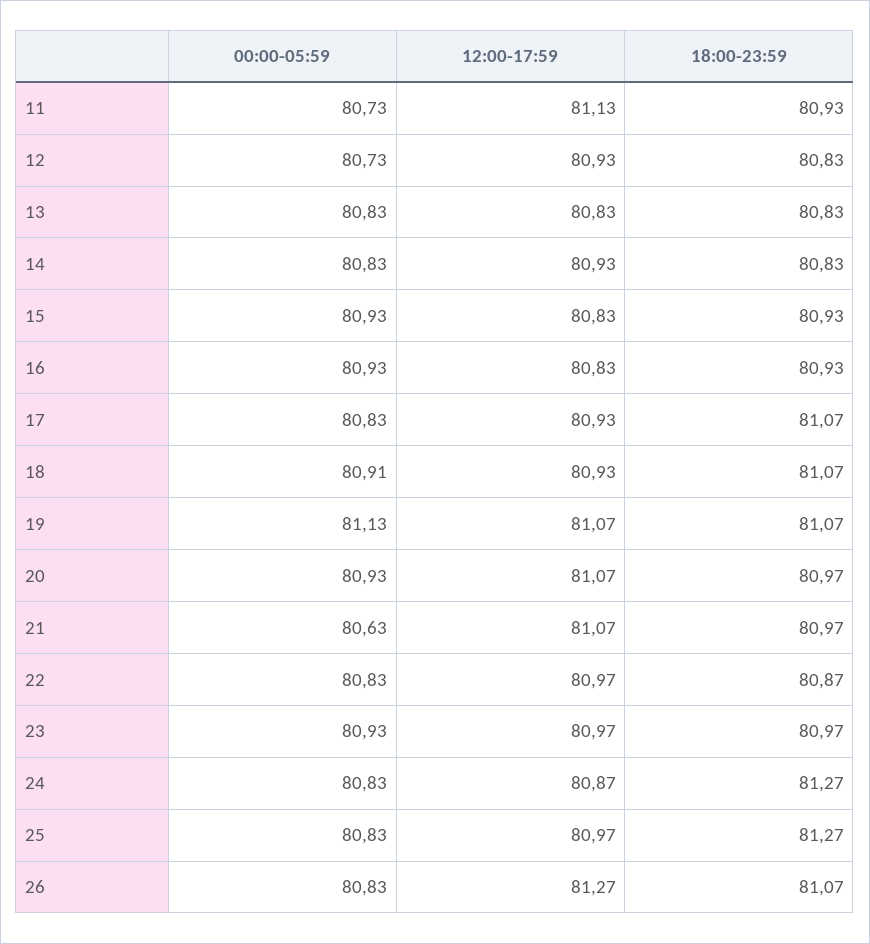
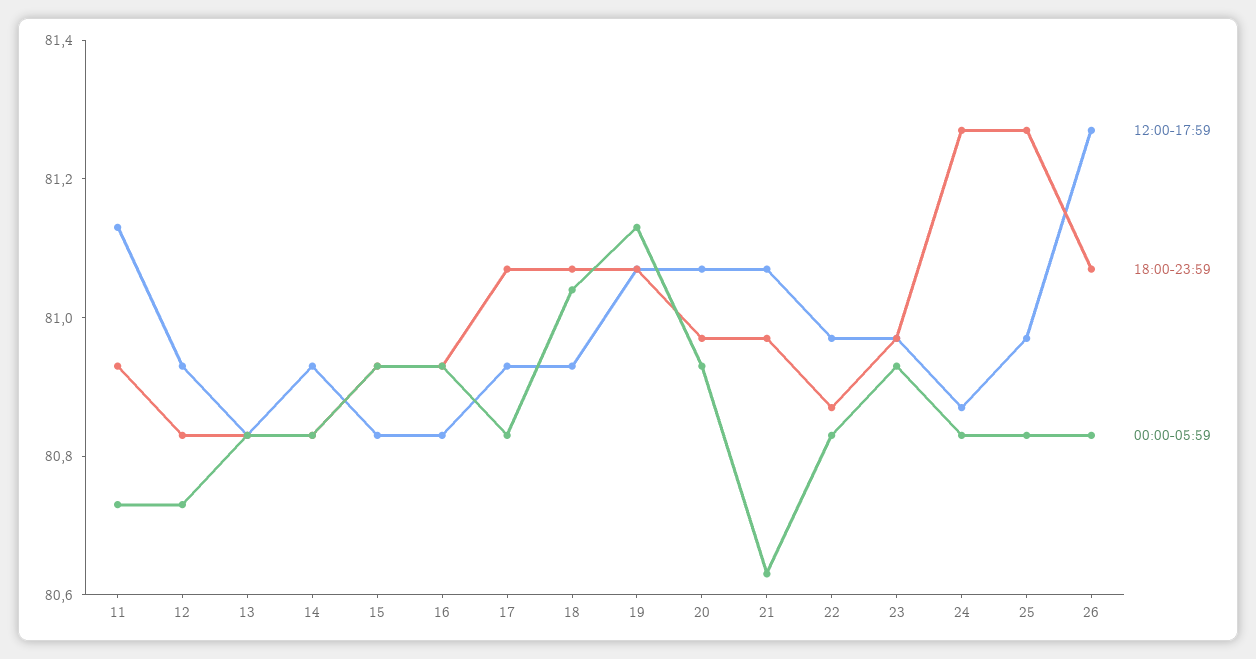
  {
    "00:00-05:59": {
      "11": 80.73,
      "12": 80.73,
      "13": 80.83,
      "14": 80.83,
      "15": 80.93,
      "16": 80.93,
      "17": 80.83,
-     "18": 80.91,
+     "18": 81.05,
      "19": 81.13,
      "20": 80.93,
      "21": 80.63,
      "22": 80.83,
      "23": 80.93,
      "24": 80.83,
      "25": 80.83,
      "26": 80.83
    },
    "12:00-17:59": {
      "11": 81.13,
      "12": 80.93,
      "13": 80.83,
      "14": 80.93,
      "15": 80.83,
      "16": 80.83,
      "17": 80.93,
      "18": 80.93,
      "19": 81.07,
      "20": 81.07,
      "21": 81.07,
      "22": 80.97,
      "23": 80.97,
      "24": 80.87,
      "25": 80.97,
      "26": 81.27
    },
    "18:00-23:59": {
      "11": 80.93,
      "12": 80.83,
      "13": 80.83,
      "14": 80.83,
      "15": 80.93,
      "16": 80.93,
      "17": 81.07,
      "18": 81.07,
      "19": 81.07,
      "20": 80.97,
      "21": 80.97,
      "22": 80.87,
      "23": 80.97,
      "24": 81.27,
      "25": 81.27,
      "26": 81.07
    }
  }

